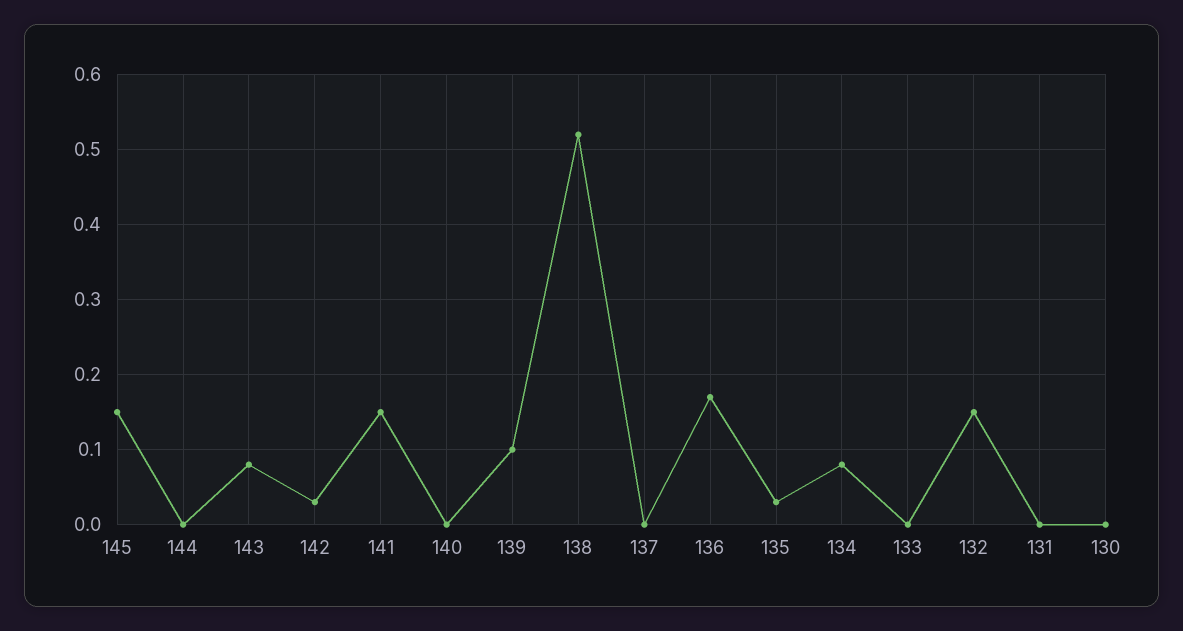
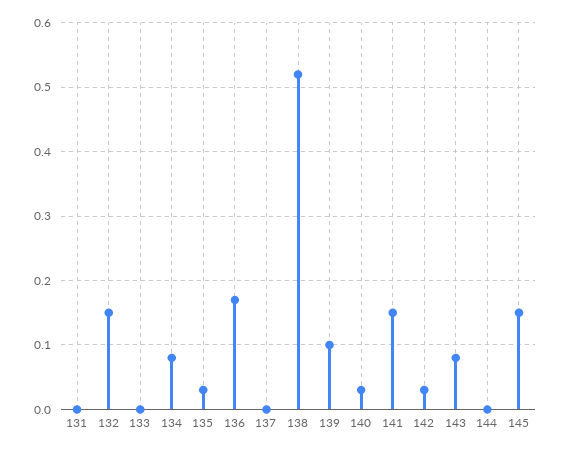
  {
    "145": 0.15,
    "144": 0,
    "143": 0.08,
    "142": 0.03,
    "141": 0.15,
-   "140": 0,
+   "140": 0.03,
    "139": 0.1,
    "138": 0.52,
    "137": 0,
    "136": 0.17,
    "135": 0.03,
    "134": 0.08,
    "133": 0,
    "132": 0.15,
-   "131": 0,
+   "131": 0
-   "130": 0
  }

